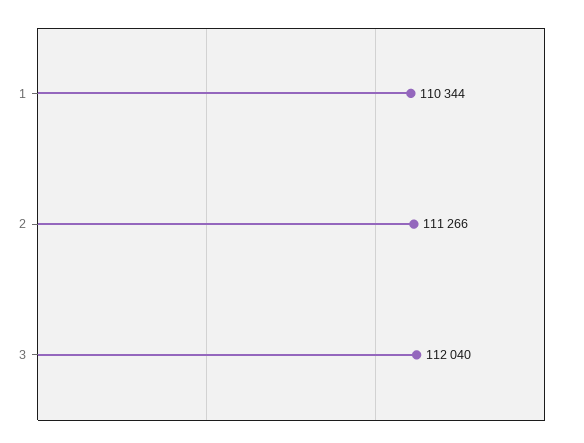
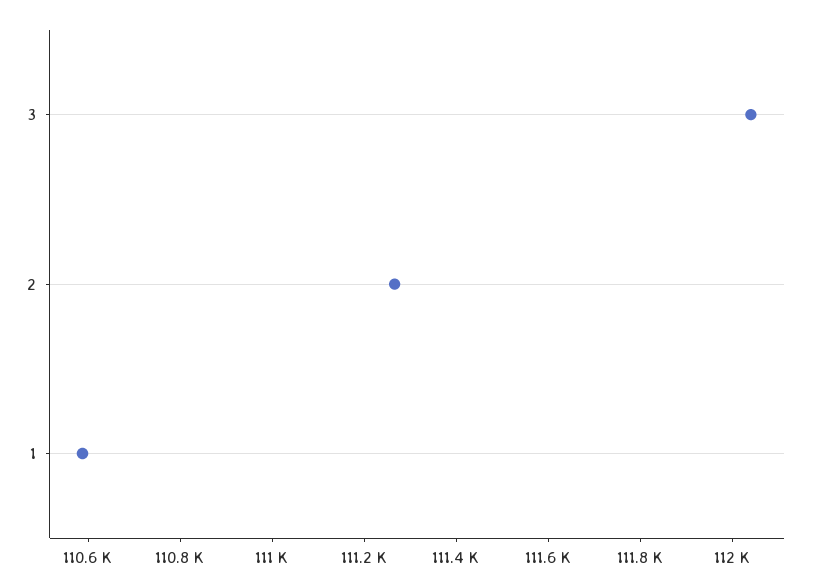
  {
-   "1": 110344,
+   "1": 110600,
    "2": 111266,
    "3": 112040
  }

